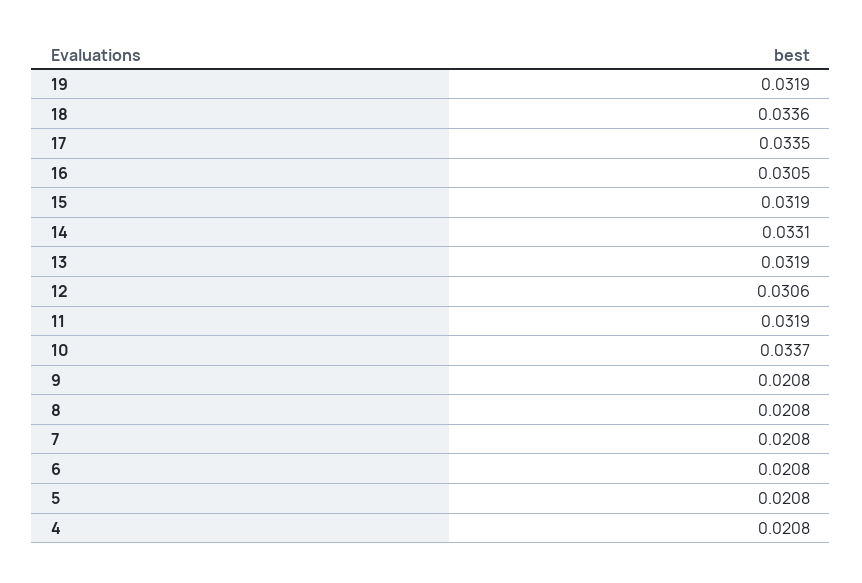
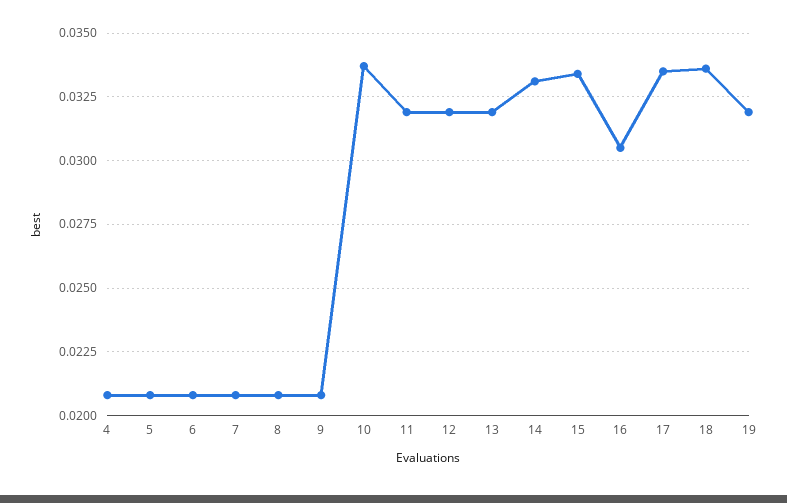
  {
    "19": 0.0319,
    "18": 0.0336,
    "17": 0.0335,
    "16": 0.0305,
-   "15": 0.0319,
+   "15": 0.0335,
    "14": 0.0331,
    "13": 0.0319,
-   "12": 0.0306,
+   "12": 0.032,
    "11": 0.0319,
    "10": 0.0337,
    "9": 0.0208,
    "8": 0.0208,
    "7": 0.0208,
    "6": 0.0208,
    "5": 0.0208,
    "4": 0.0208
  }

